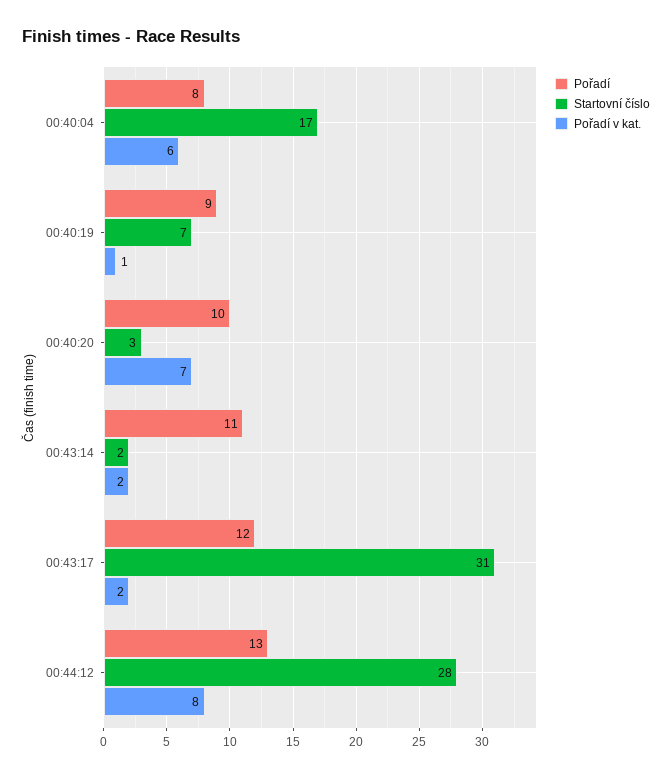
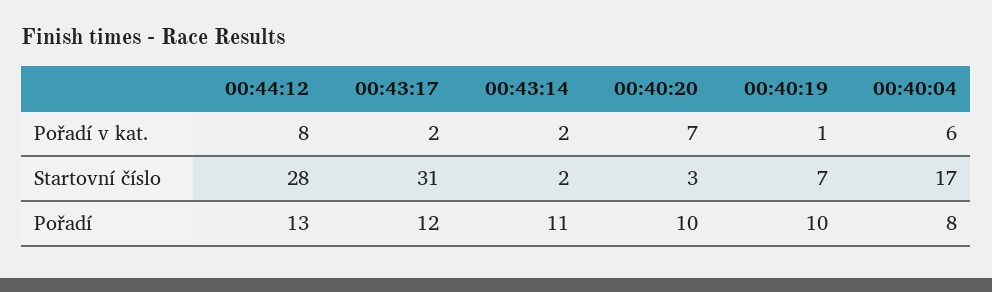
  {
    "Pořadí": {
      "00:40:04": 8,
-     "00:40:19": 9,
+     "00:40:19": 10,
      "00:40:20": 10,
      "00:43:14": 11,
      "00:43:17": 12,
      "00:44:12": 13
    },
    "Startovní číslo": {
      "00:40:04": 17,
      "00:40:19": 7,
      "00:40:20": 3,
      "00:43:14": 2,
      "00:43:17": 31,
      "00:44:12": 28
    },
    "Pořadí v kat.": {
      "00:40:04": 6,
      "00:40:19": 1,
      "00:40:20": 7,
      "00:43:14": 2,
      "00:43:17": 2,
      "00:44:12": 8
    }
  }

